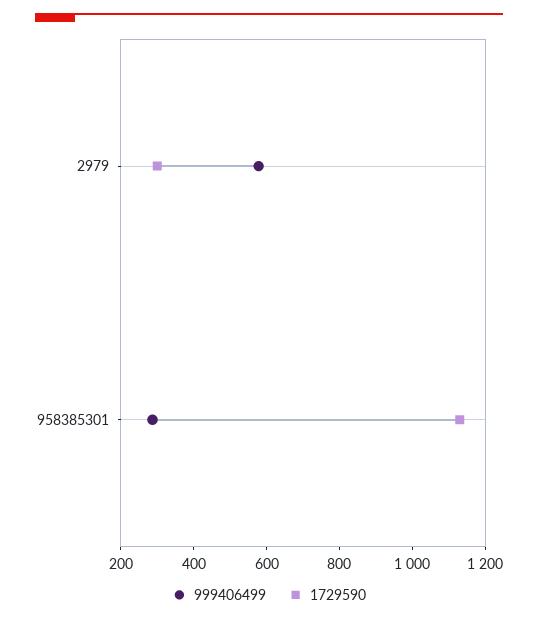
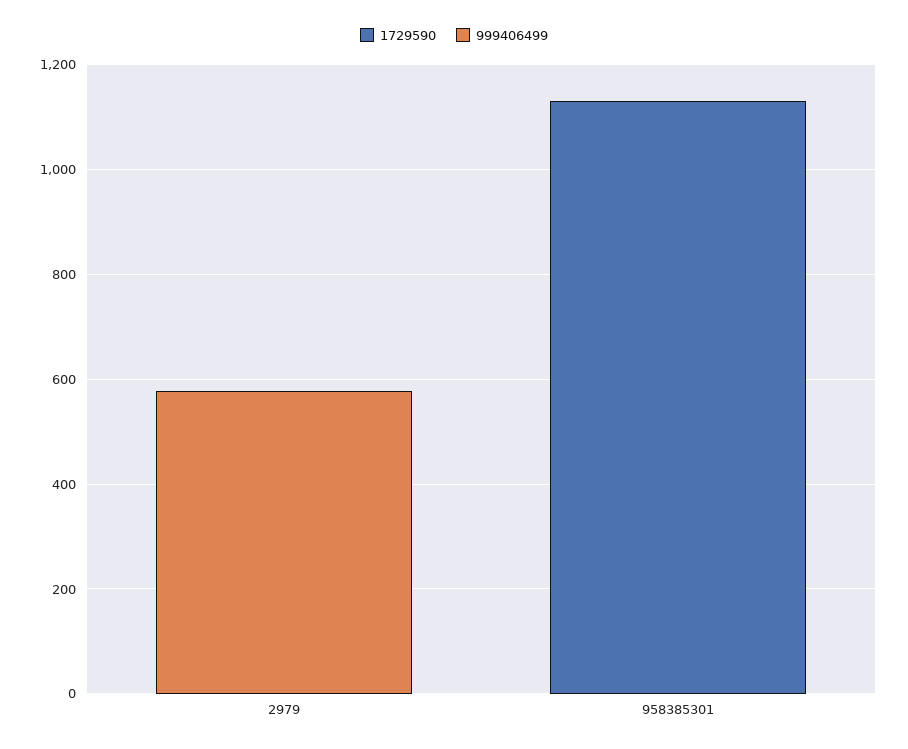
  {
    "999406499": {
      "2979": 600,
-     "958385301": 300
+     "958385301": 0
    },
    "1729590": {
-     "2979": 300,
+     "2979": 0,
      "958385301": 1150
    }
  }

